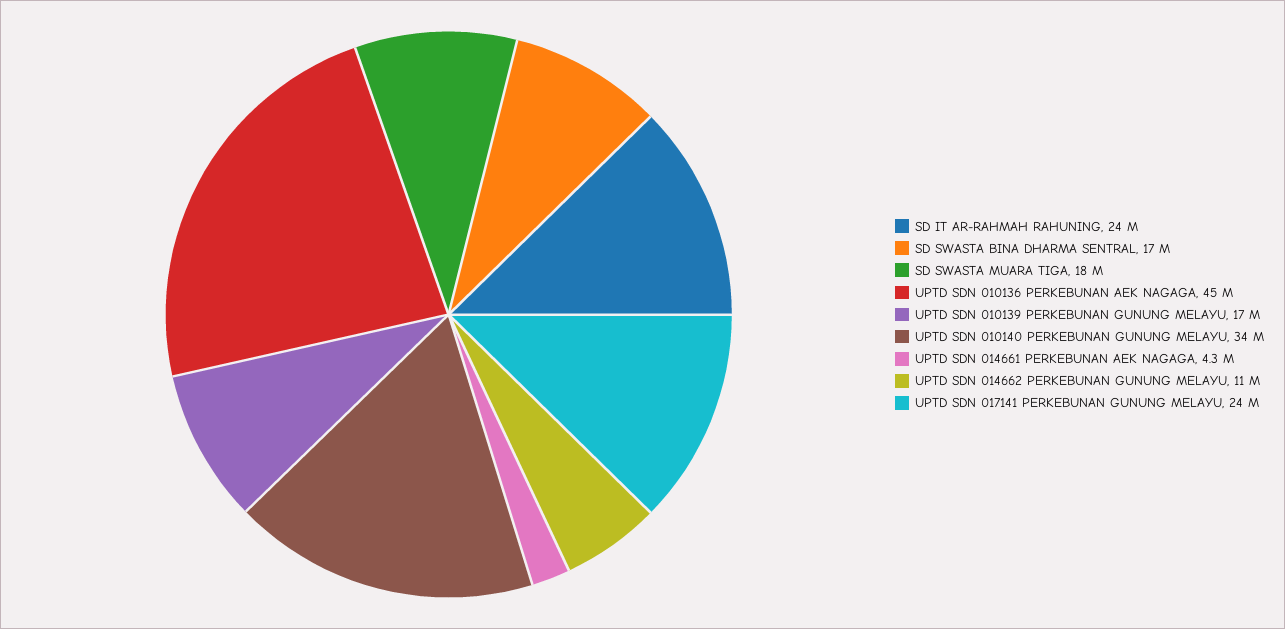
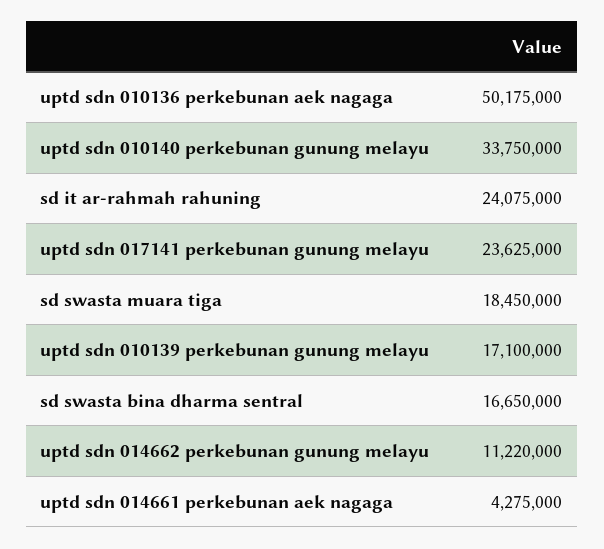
  {
    "SD IT AR-RAHMAH RAHUNING": 24075000,
    "SD SWASTA BINA DHARMA SENTRAL": 16650000,
    "SD SWASTA MUARA TIGA": 18450000,
-   "UPTD SDN 010136 PERKEBUNAN AEK NAGAGA": 45000000,
+   "UPTD SDN 010136 PERKEBUNAN AEK NAGAGA": 50175000,
    "UPTD SDN 010139 PERKEBUNAN GUNUNG MELAYU": 17100000,
    "UPTD SDN 010140 PERKEBUNAN GUNUNG MELAYU": 33750000,
    "UPTD SDN 014661 PERKEBUNAN AEK NAGAGA": 4275000,
    "UPTD SDN 014662 PERKEBUNAN GUNUNG MELAYU": 11220000,
    "UPTD SDN 017141 PERKEBUNAN GUNUNG MELAYU": 23625000
  }

